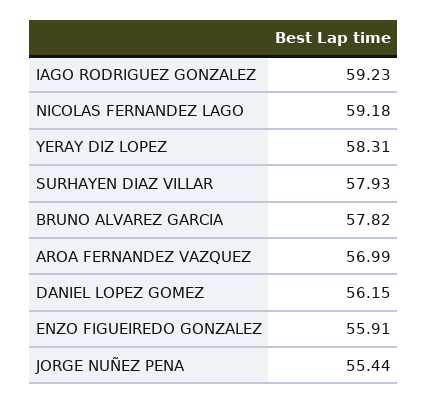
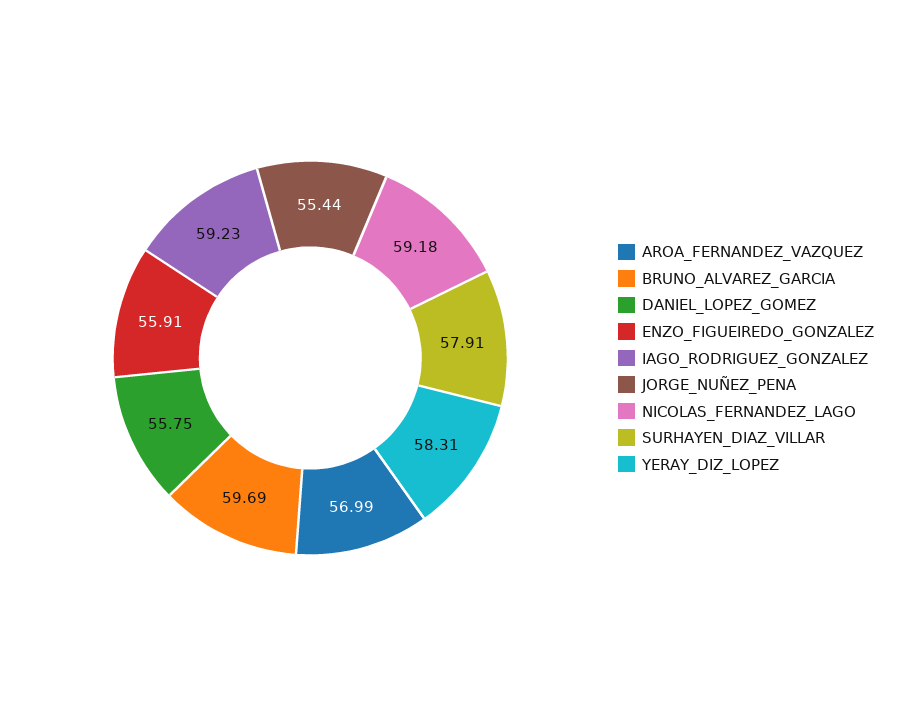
  {
    "IAGO RODRIGUEZ GONZALEZ": 59.23,
    "NICOLAS FERNANDEZ LAGO": 59.18,
    "YERAY DIZ LOPEZ": 58.31,
-   "SURHAYEN DIAZ VILLAR": 57.93,
+   "SURHAYEN DIAZ VILLAR": 57.91,
-   "BRUNO ALVAREZ GARCIA": 57.82,
+   "BRUNO ALVAREZ GARCIA": 59.69,
    "AROA FERNANDEZ VAZQUEZ": 56.99,
-   "DANIEL LOPEZ GOMEZ": 56.15,
+   "DANIEL LOPEZ GOMEZ": 55.75,
    "ENZO FIGUEIREDO GONZALEZ": 55.91,
    "JORGE NUÑEZ PENA": 55.44
  }

